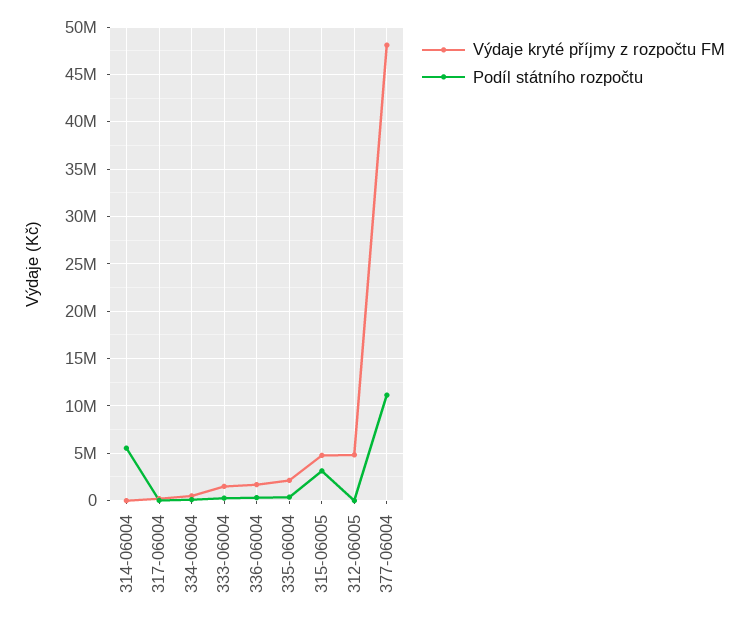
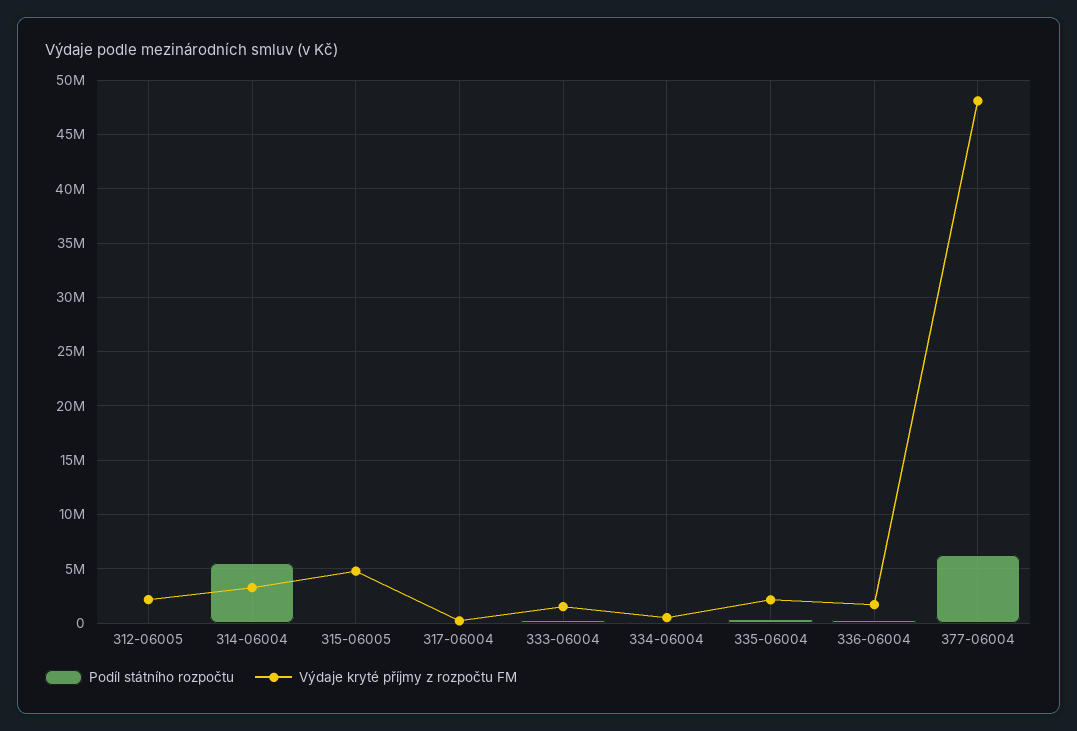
  {
    "Výdaje kryté příjmy z rozpočtu FM": {
-     "314-06004": 0,
+     "314-06004": 3000000,
      "317-06004": 0,
      "334-06004": 1000000,
      "333-06004": 2000000,
      "336-06004": 2000000,
      "335-06004": 2000000,
      "315-06005": 5000000,
-     "312-06005": 5000000,
+     "312-06005": 2000000,
      "377-06004": 48000000
    },
    "Podíl státního rozpočtu": {
      "314-06004": 6000000,
      "317-06004": 0,
      "334-06004": 0,
      "333-06004": 0,
      "336-06004": 0,
      "335-06004": 0,
-     "315-06005": 3000000,
+     "315-06005": 0,
      "312-06005": 0,
-     "377-06004": 11000000
+     "377-06004": 6000000
    }
  }

